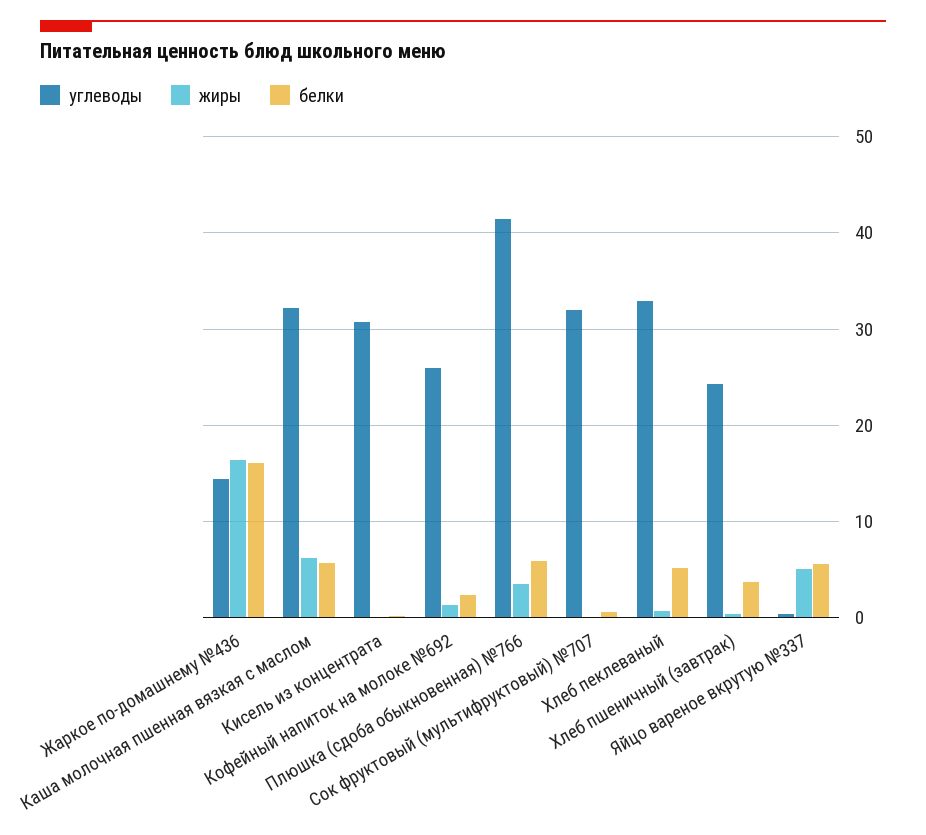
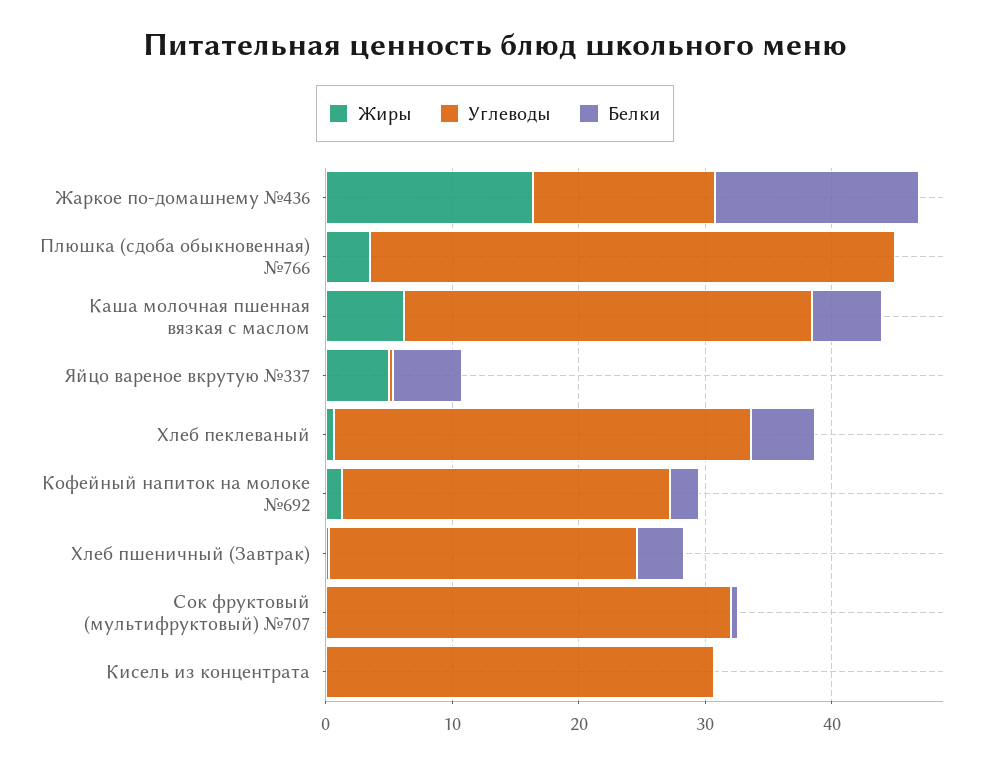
  {
    "углеводы": {
      "Жаркое по-домашнему №436": 14,
      "Каша молочная пшенная вязкая с маслом": 32,
      "Кисель из концентрата": 31,
      "Кофейный напиток на молоке №692": 26,
      "Плюшка (сдоба обыкновенная) №766": 42,
      "Сок фруктовый (мультифруктовый) №707": 32,
      "Хлеб пеклеваный": 33,
      "Хлеб пшеничный (завтрак)": 24,
      "Яйцо вареное вкрутую №337": 0
    },
    "жиры": {
      "Жаркое по-домашнему №436": 16,
      "Каша молочная пшенная вязкая с маслом": 6,
      "Кисель из концентрата": 0,
      "Кофейный напиток на молоке №692": 1,
      "Плюшка (сдоба обыкновенная) №766": 4,
      "Сок фруктовый (мультифруктовый) №707": 0,
      "Хлеб пеклеваный": 1,
      "Хлеб пшеничный (завтрак)": 0,
      "Яйцо вареное вкрутую №337": 5
    },
    "белки": {
      "Жаркое по-домашнему №436": 16,
      "Каша молочная пшенная вязкая с маслом": 6,
      "Кисель из концентрата": 0,
      "Кофейный напиток на молоке №692": 2,
-     "Плюшка (сдоба обыкновенная) №766": 6,
+     "Плюшка (сдоба обыкновенная) №766": 0,
      "Сок фруктовый (мультифруктовый) №707": 1,
      "Хлеб пеклеваный": 5,
      "Хлеб пшеничный (завтрак)": 4,
      "Яйцо вареное вкрутую №337": 6
    }
  }

